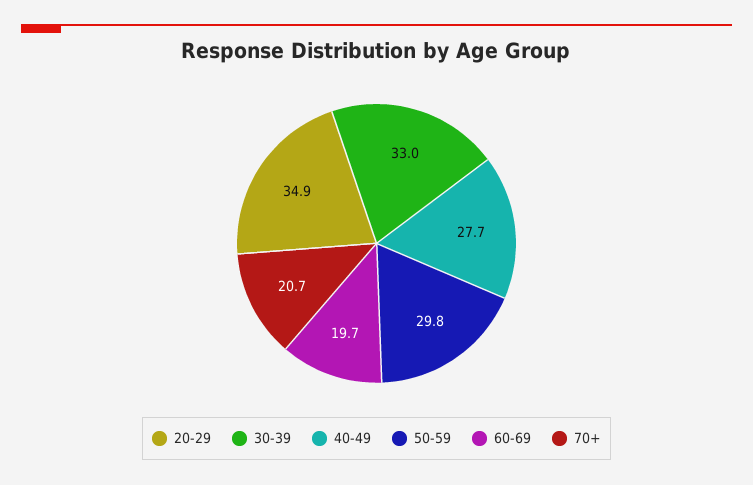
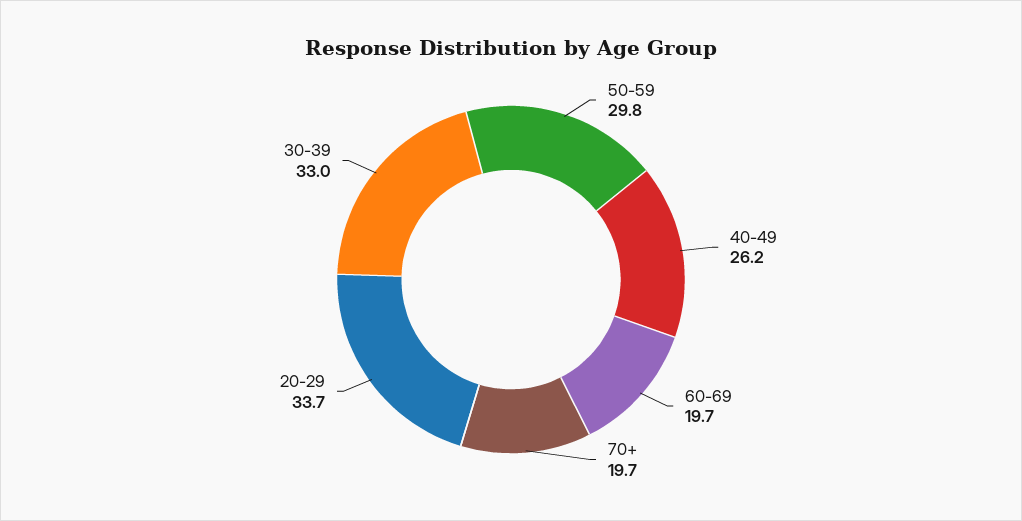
  {
-   "20-29": 34.9,
+   "20-29": 33.7,
    "30-39": 33,
-   "40-49": 27.7,
+   "40-49": 26.2,
    "50-59": 29.8,
    "60-69": 19.7,
-   "70+": 20.7
+   "70+": 19.7
  }

